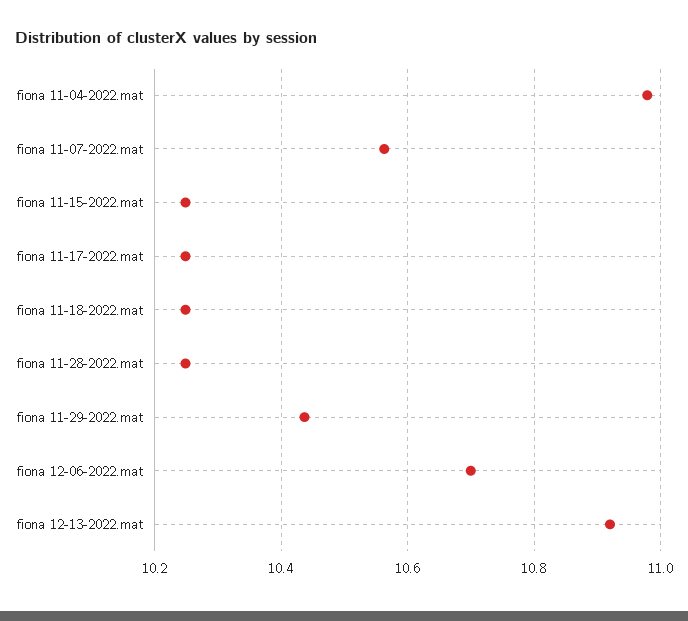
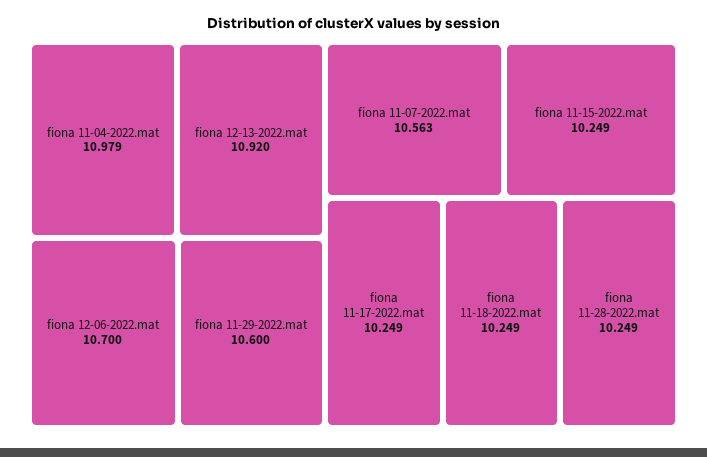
  {
    "fiona 11-04-2022.mat": 10.979,
    "fiona 11-07-2022.mat": 10.563,
    "fiona 11-15-2022.mat": 10.249,
    "fiona 11-17-2022.mat": 10.249,
    "fiona 11-18-2022.mat": 10.249,
    "fiona 11-28-2022.mat": 10.249,
-   "fiona 11-29-2022.mat": 10.44,
+   "fiona 11-29-2022.mat": 10.6,
    "fiona 12-06-2022.mat": 10.7,
    "fiona 12-13-2022.mat": 10.92
  }

